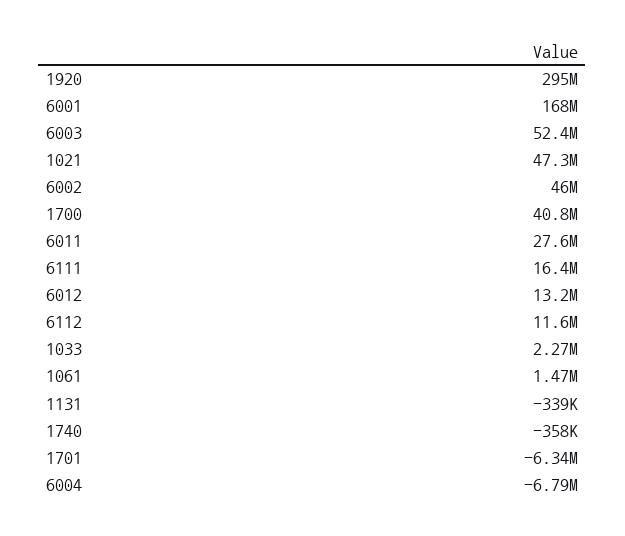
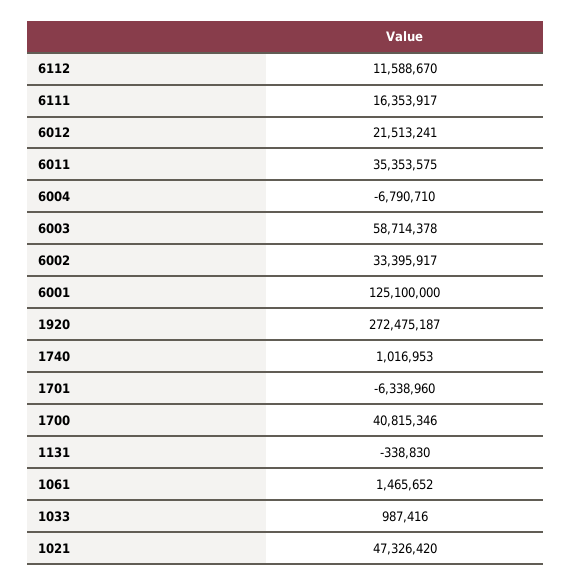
  {
-   "1920": 295000000,
+   "1920": 272475187,
-   "6001": 168000000,
+   "6001": 125100000,
-   "6003": 52400000,
+   "6003": 58714378,
    "1021": 47326420,
-   "6002": 46000000,
+   "6002": 33395917,
    "1700": 40815346,
-   "6011": 27600000,
+   "6011": 35353575,
    "6111": 16353917,
-   "6012": 13200000,
+   "6012": 21513241,
    "6112": 11588670,
-   "1033": 2270000,
+   "1033": 987416,
    "1061": 1465652,
    "1131": -338830,
-   "1740": -358000,
+   "1740": 1016953,
    "1701": -6338960,
    "6004": -6790710
  }

